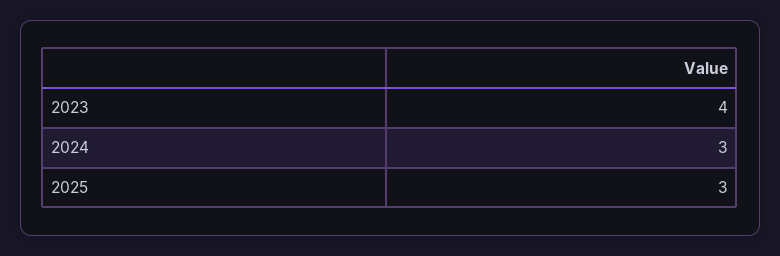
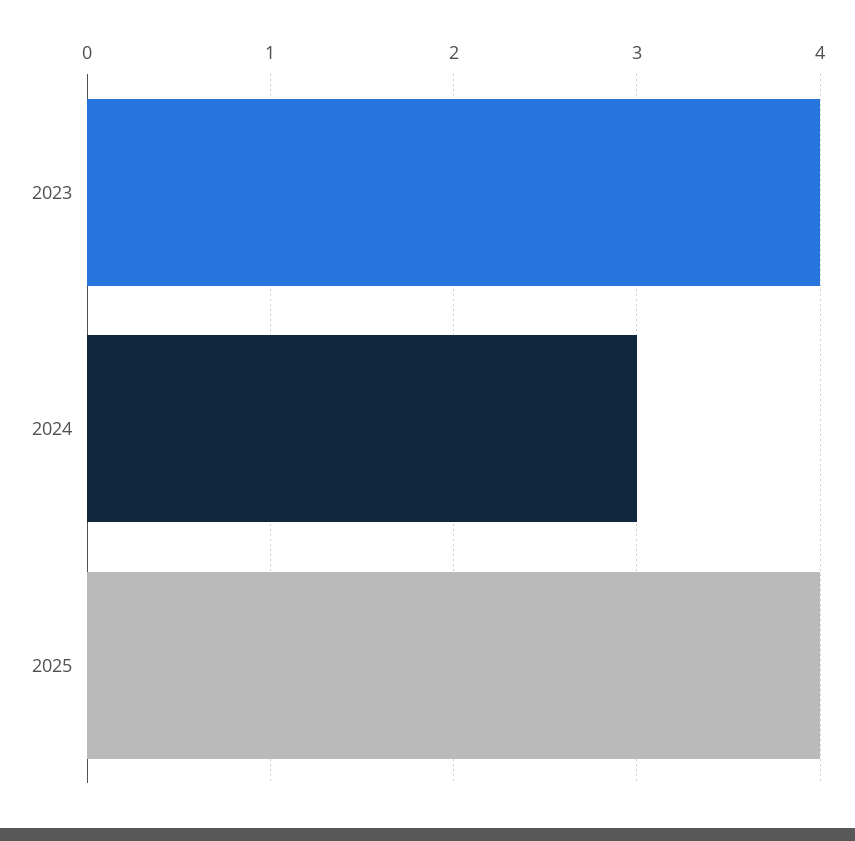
  {
    "2023": 4,
    "2024": 3,
-   "2025": 3
+   "2025": 4
  }

